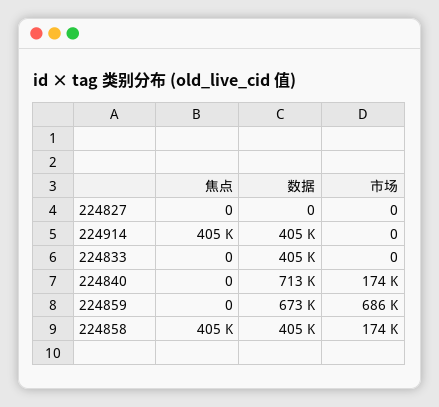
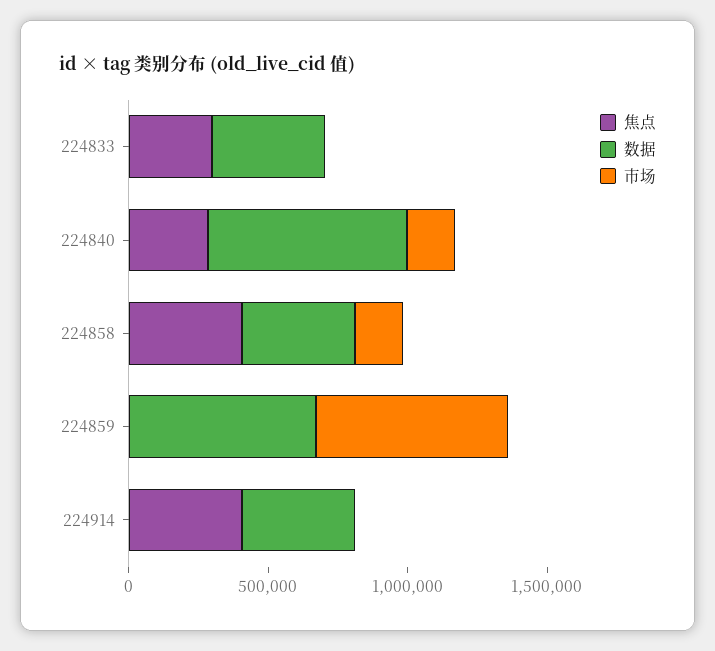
  {
    "焦点": {
-     "224827": 0,
      "224914": 405000,
-     "224833": 0,
+     "224833": 300000,
-     "224840": 0,
+     "224840": 300000,
      "224859": 0,
      "224858": 405000
    },
    "数据": {
-     "224827": 0,
      "224914": 405000,
      "224833": 405000,
      "224840": 713000,
      "224859": 673000,
      "224858": 405000
    },
    "市场": {
-     "224827": 0,
      "224914": 0,
      "224833": 0,
      "224840": 174000,
      "224859": 686000,
      "224858": 174000
    }
  }

